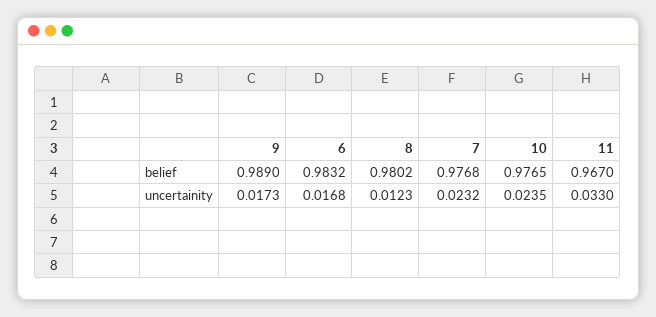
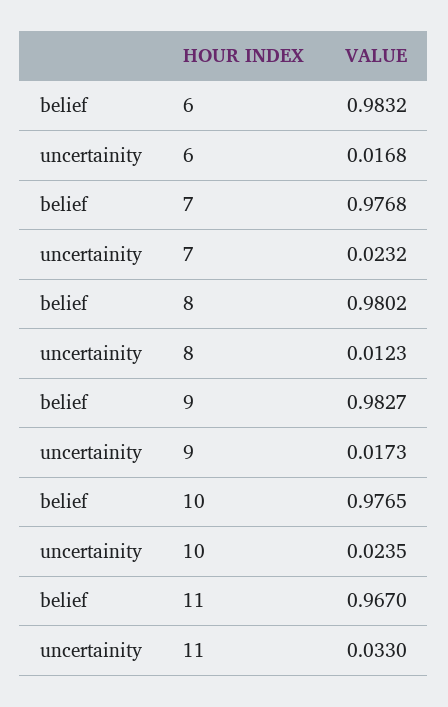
  {
    "9": {
-     "belief": 0.989,
+     "belief": 0.9827,
      "uncertainity": 0.0173
    },
    "6": {
      "belief": 0.9832,
      "uncertainity": 0.0168
    },
    "8": {
      "belief": 0.9802,
      "uncertainity": 0.0123
    },
    "7": {
      "belief": 0.9768,
      "uncertainity": 0.0232
    },
    "10": {
      "belief": 0.9765,
      "uncertainity": 0.0235
    },
    "11": {
      "belief": 0.967,
      "uncertainity": 0.033
    }
  }

